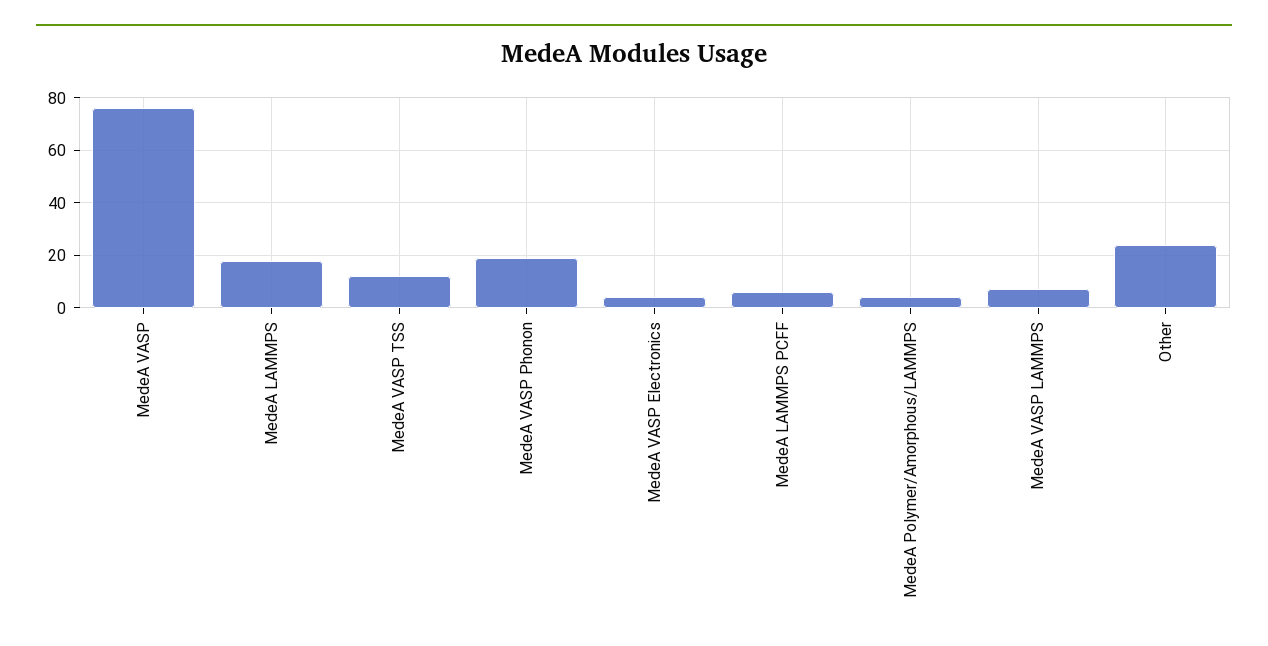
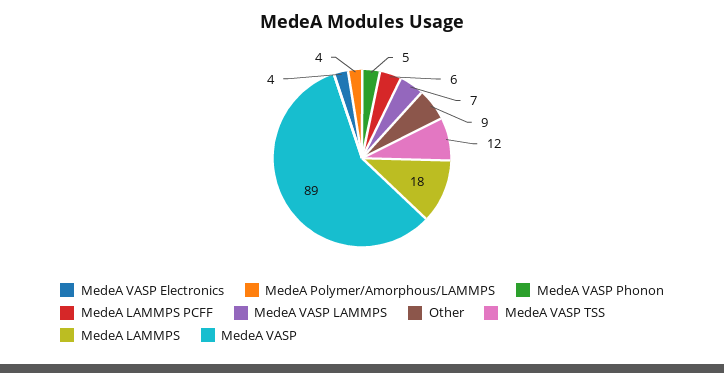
  {
-   "MedeA VASP": 75,
+   "MedeA VASP": 89,
    "MedeA LAMMPS": 18,
    "MedeA VASP TSS": 12,
-   "MedeA VASP Phonon": 20,
+   "MedeA VASP Phonon": 5,
    "MedeA VASP Electronics": 4,
    "MedeA LAMMPS PCFF": 6,
    "MedeA Polymer/Amorphous/LAMMPS": 4,
    "MedeA VASP LAMMPS": 7,
-   "Other": 25
+   "Other": 9
  }

